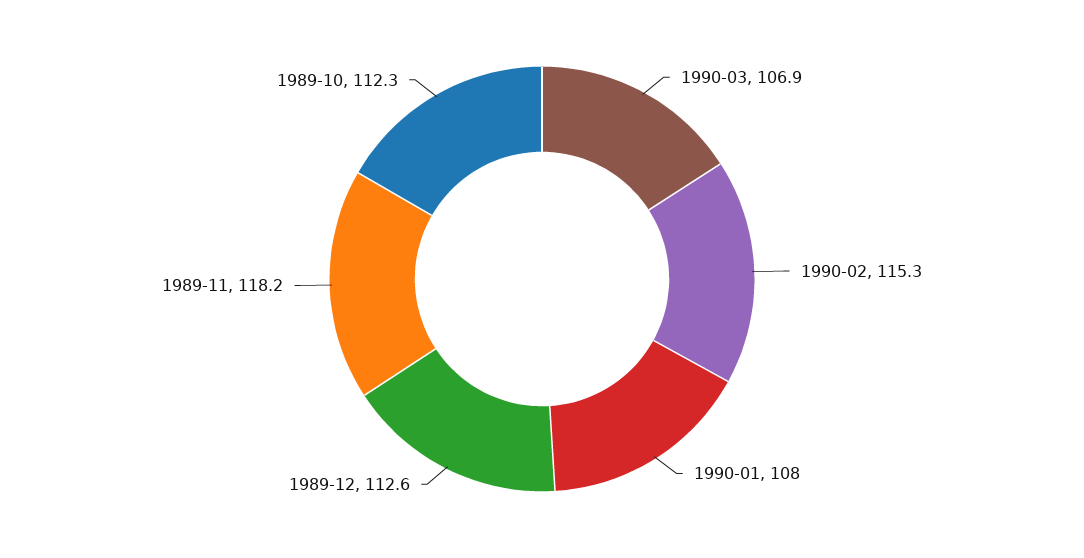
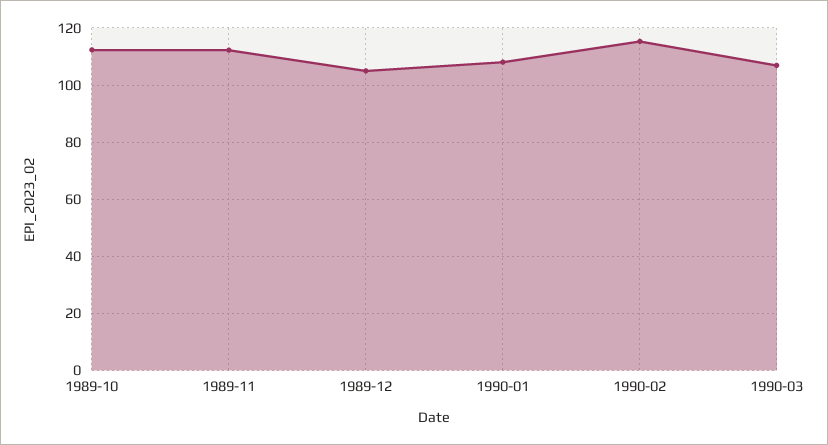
  {
    "1990-03": 106.9,
    "1990-02": 115.3,
    "1990-01": 108,
-   "1989-12": 112.6,
+   "1989-12": 105,
-   "1989-11": 118.2,
+   "1989-11": 112.5,
    "1989-10": 112.3
  }

